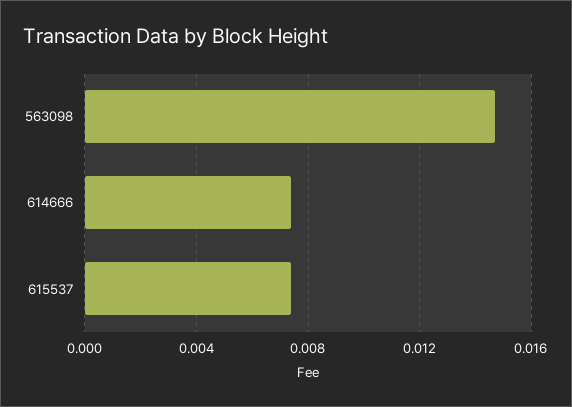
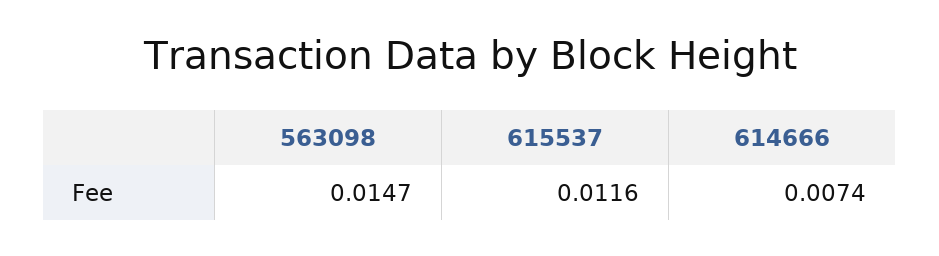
  {
    "563098": 0.0147,
    "614666": 0.0074,
-   "615537": 0.0075
+   "615537": 0.0116
  }

